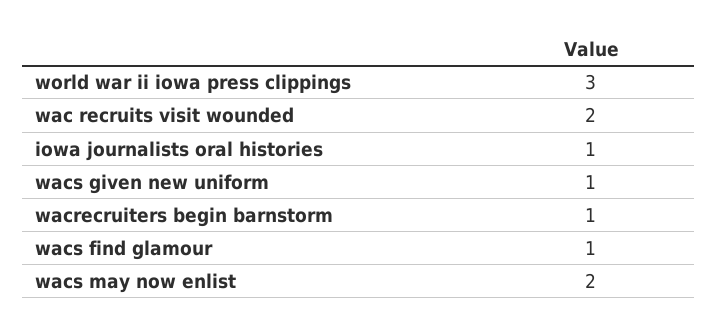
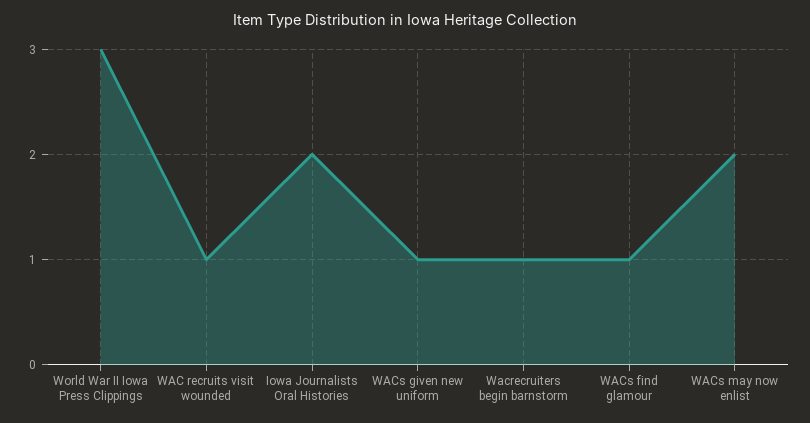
  {
    "world war ii iowa press clippings": 3,
-   "wac recruits visit wounded": 2,
+   "wac recruits visit wounded": 1,
-   "iowa journalists oral histories": 1,
+   "iowa journalists oral histories": 2,
    "wacs given new uniform": 1,
    "wacrecruiters begin barnstorm": 1,
    "wacs find glamour": 1,
    "wacs may now enlist": 2
  }

